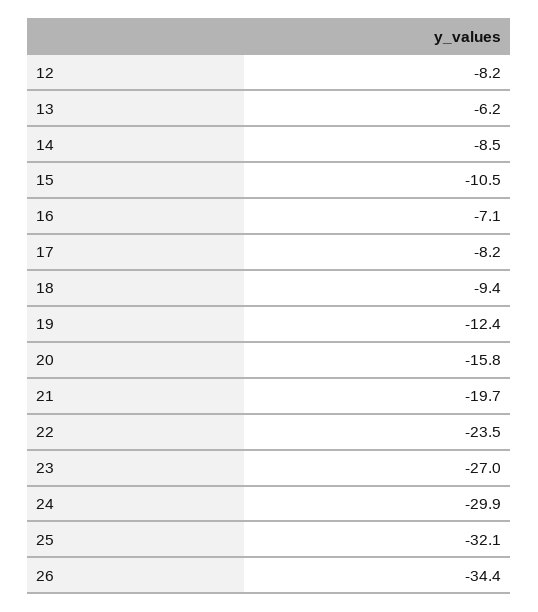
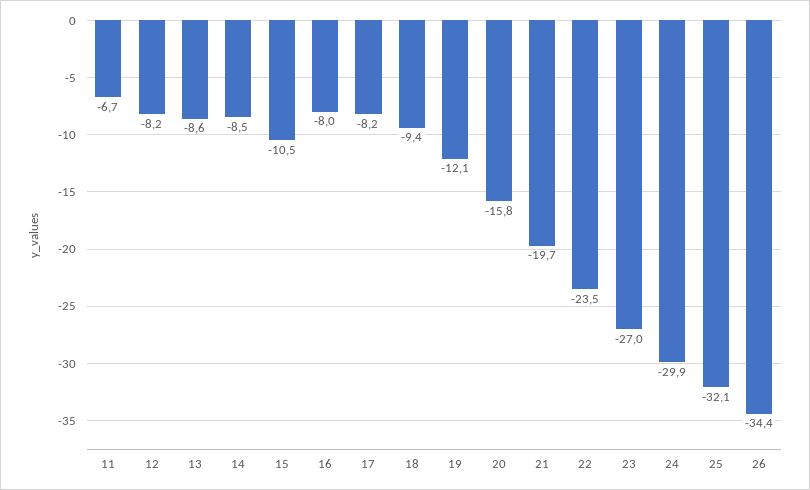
  {
    "12": -8.2,
-   "13": -6.2,
+   "13": -8.6,
    "14": -8.5,
    "15": -10.5,
-   "16": -7.1,
+   "16": -8,
    "17": -8.2,
    "18": -9.4,
-   "19": -12.4,
+   "19": -12.1,
    "20": -15.8,
    "21": -19.7,
    "22": -23.5,
    "23": -27,
    "24": -29.9,
    "25": -32.1,
-   "26": -34.4
+   "26": -34.4,
+   "11": -6.7
  }

